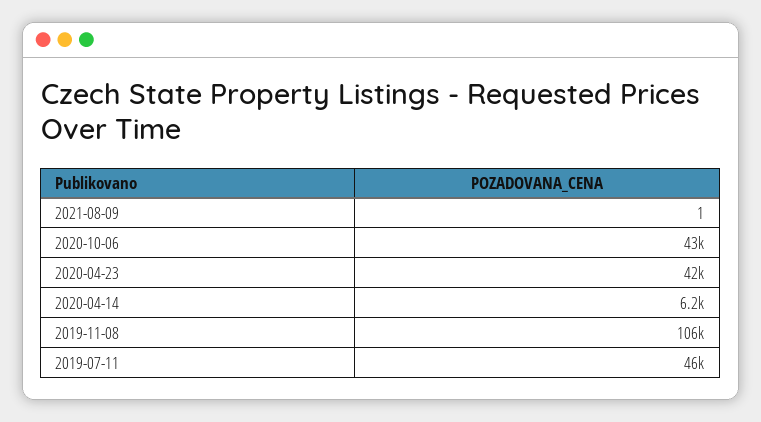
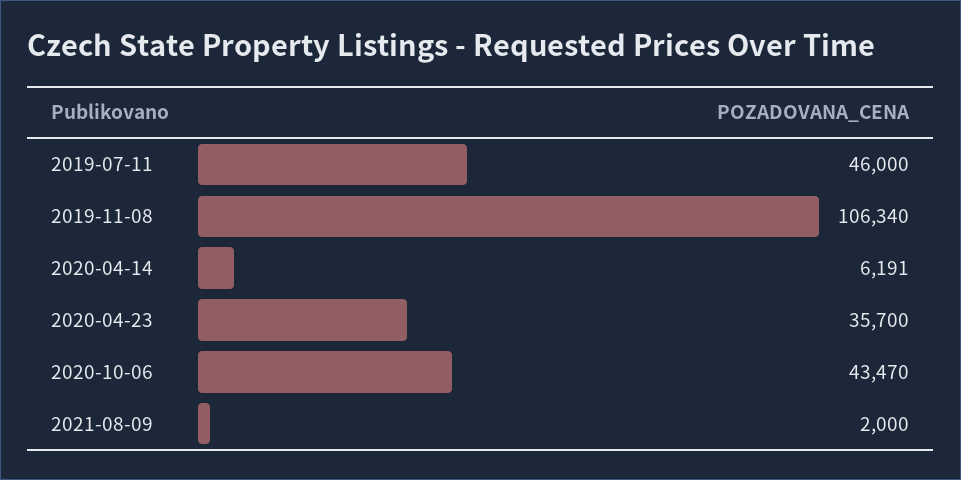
  {
-   "2021-08-09": 1,
+   "2021-08-09": 2000,
    "2020-10-06": 43470,
-   "2020-04-23": 42000,
+   "2020-04-23": 35700,
    "2020-04-14": 6191,
    "2019-11-08": 106340,
    "2019-07-11": 46000
  }

